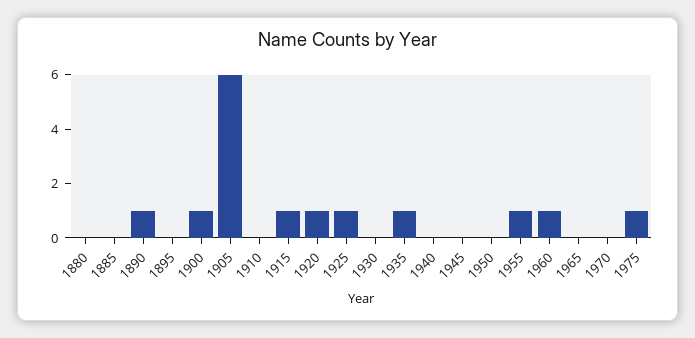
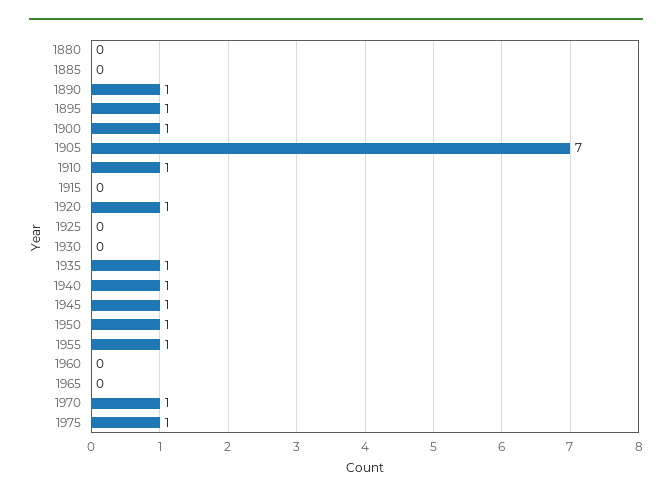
  {
    "1880": 0,
    "1885": 0,
    "1890": 1,
-   "1895": 0,
+   "1895": 1,
    "1900": 1,
-   "1905": 6,
+   "1905": 7,
-   "1910": 0,
+   "1910": 1,
-   "1915": 1,
+   "1915": 0,
    "1920": 1,
-   "1925": 1,
+   "1925": 0,
    "1930": 0,
    "1935": 1,
-   "1940": 0,
+   "1940": 1,
-   "1945": 0,
+   "1945": 1,
-   "1950": 0,
+   "1950": 1,
    "1955": 1,
-   "1960": 1,
+   "1960": 0,
    "1965": 0,
-   "1970": 0,
+   "1970": 1,
    "1975": 1
  }

